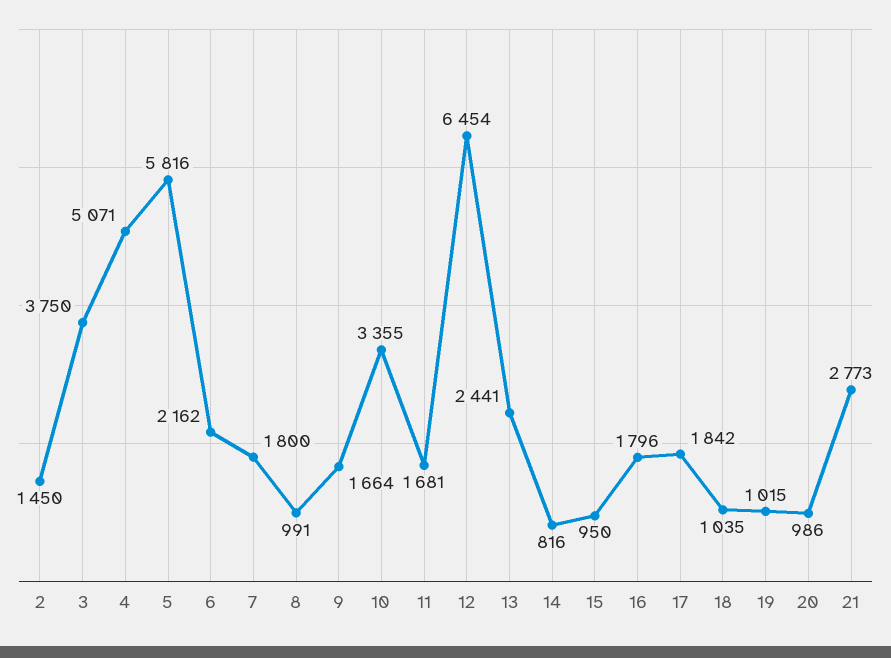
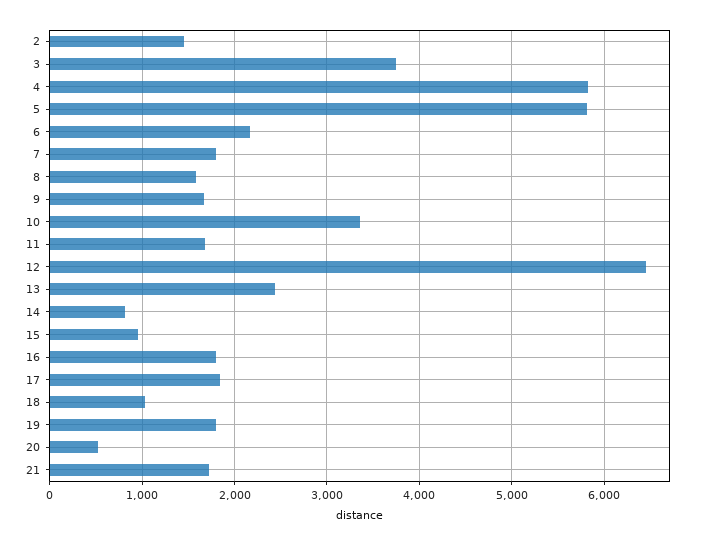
  {
    "2": 1450,
    "3": 3750,
-   "4": 5071,
+   "4": 5800,
    "5": 5816,
    "6": 2162,
    "7": 1800,
-   "8": 991,
+   "8": 1600,
    "9": 1664,
    "10": 3355,
    "11": 1681,
    "12": 6454,
    "13": 2441,
    "14": 816,
    "15": 950,
    "16": 1796,
    "17": 1842,
    "18": 1035,
-   "19": 1015,
+   "19": 1800,
-   "20": 986,
+   "20": 500,
-   "21": 2773
+   "21": 1700
  }

